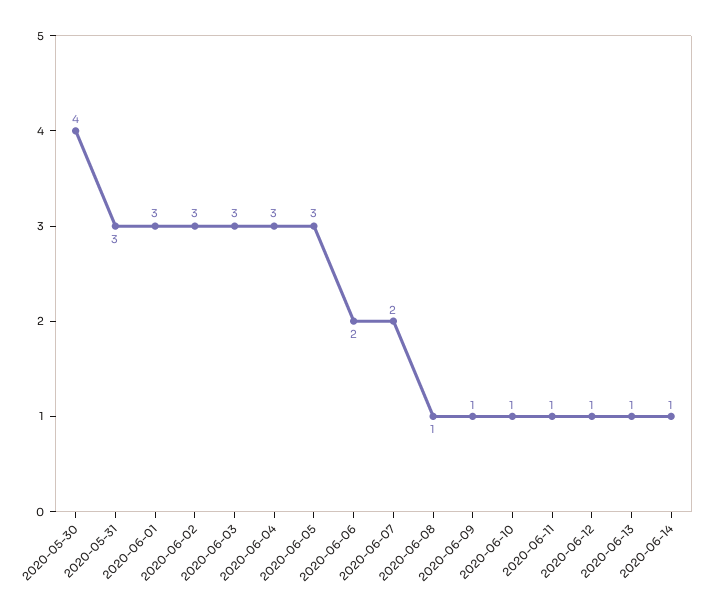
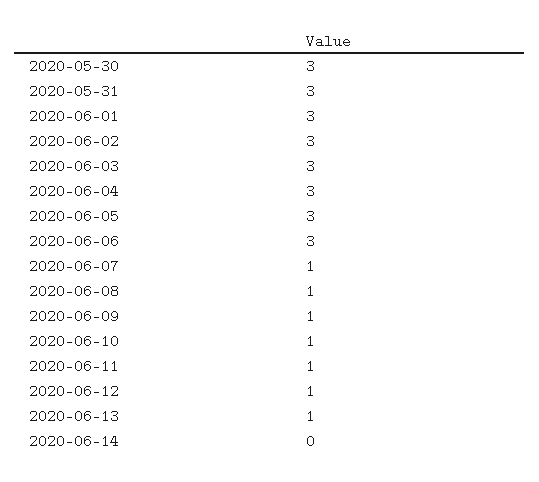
  {
-   "2020-05-30": 4,
+   "2020-05-30": 3,
    "2020-05-31": 3,
    "2020-06-01": 3,
    "2020-06-02": 3,
    "2020-06-03": 3,
    "2020-06-04": 3,
    "2020-06-05": 3,
-   "2020-06-06": 2,
+   "2020-06-06": 3,
-   "2020-06-07": 2,
+   "2020-06-07": 1,
    "2020-06-08": 1,
    "2020-06-09": 1,
    "2020-06-10": 1,
    "2020-06-11": 1,
    "2020-06-12": 1,
    "2020-06-13": 1,
-   "2020-06-14": 1
+   "2020-06-14": 0
  }

